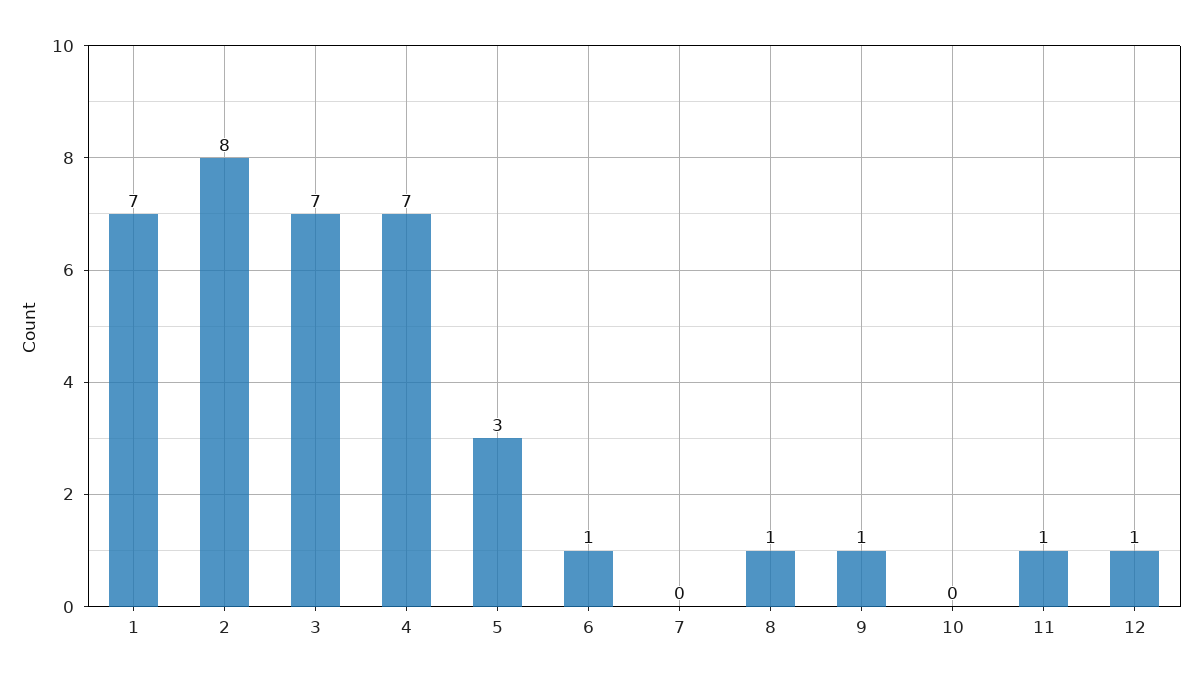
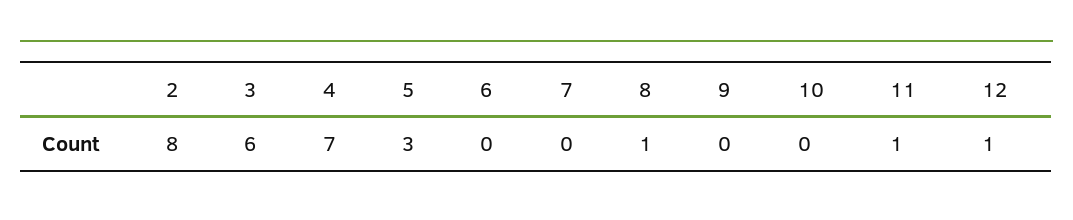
  {
-   "1": 7,
    "2": 8,
-   "3": 7,
+   "3": 6,
    "4": 7,
    "5": 3,
-   "6": 1,
+   "6": 0,
    "7": 0,
    "8": 1,
-   "9": 1,
+   "9": 0,
    "10": 0,
    "11": 1,
    "12": 1
  }

